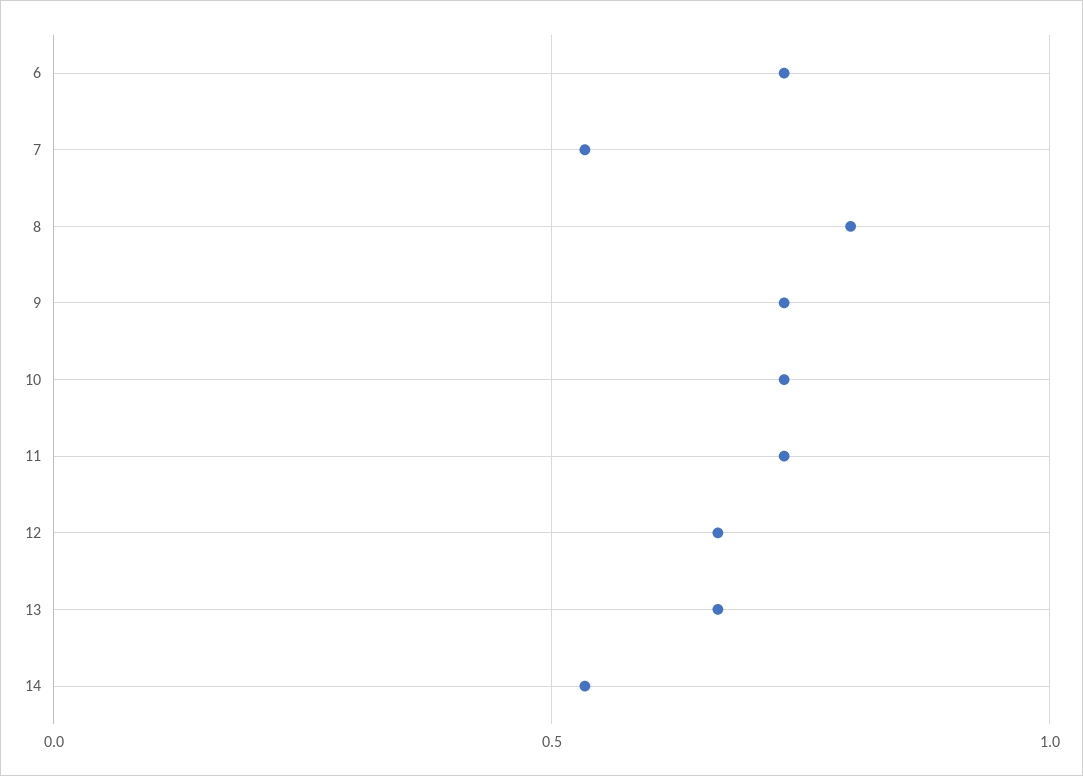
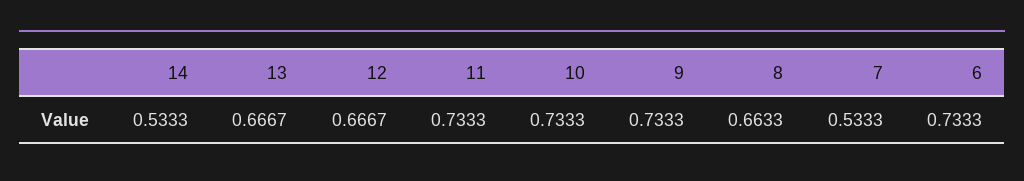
  {
    "6": 0.7333,
    "7": 0.5333,
-   "8": 0.8,
+   "8": 0.6633,
    "9": 0.7333,
    "10": 0.7333,
    "11": 0.7333,
    "12": 0.6667,
    "13": 0.6667,
    "14": 0.5333
  }

